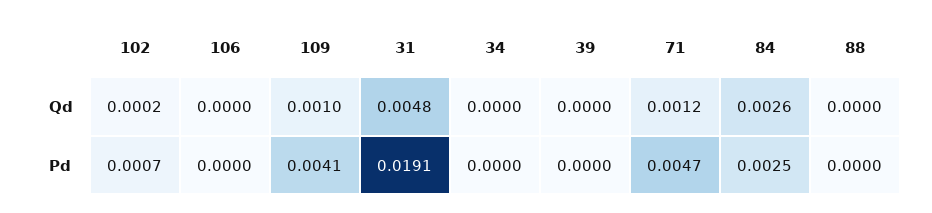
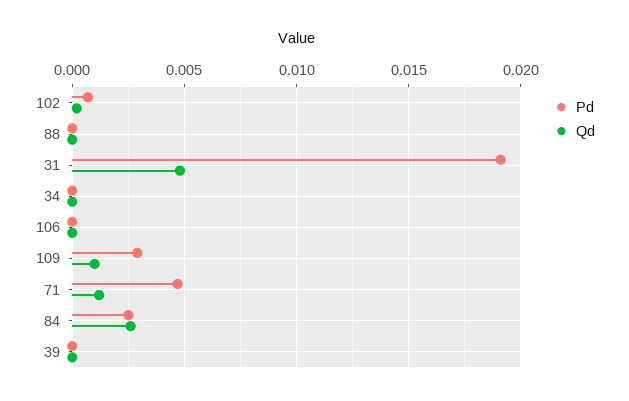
  {
    "Qd": {
      "102": 0.0002,
      "106": 0,
      "109": 0.001,
      "31": 0.0048,
      "34": 0,
      "39": 0,
      "71": 0.0012,
      "84": 0.0026,
      "88": 0
    },
    "Pd": {
      "102": 0.0007,
      "106": 0,
-     "109": 0.0041,
+     "109": 0.003,
      "31": 0.0191,
      "34": 0,
      "39": 0,
      "71": 0.0047,
      "84": 0.0025,
      "88": 0
    }
  }

